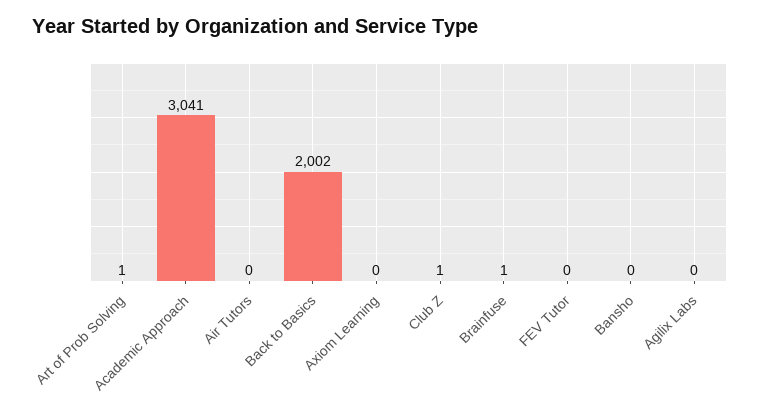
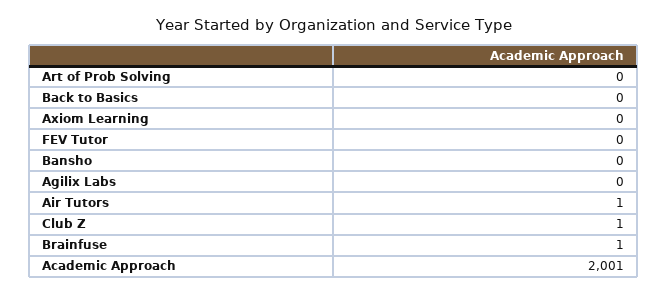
  {
-   "Art of Prob Solving": 1,
+   "Art of Prob Solving": 0,
-   "Academic Approach": 3041,
+   "Academic Approach": 2001,
-   "Air Tutors": 0,
+   "Air Tutors": 1,
-   "Back to Basics": 2002,
+   "Back to Basics": 0,
    "Axiom Learning": 0,
    "Club Z": 1,
    "Brainfuse": 1,
    "FEV Tutor": 0,
    "Bansho": 0,
    "Agilix Labs": 0
  }

